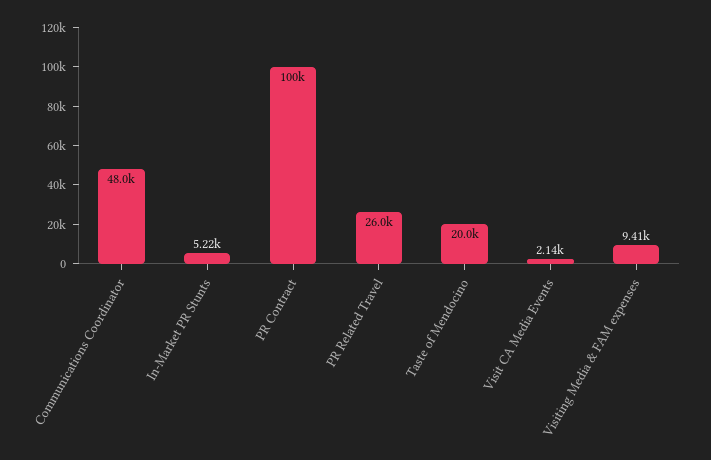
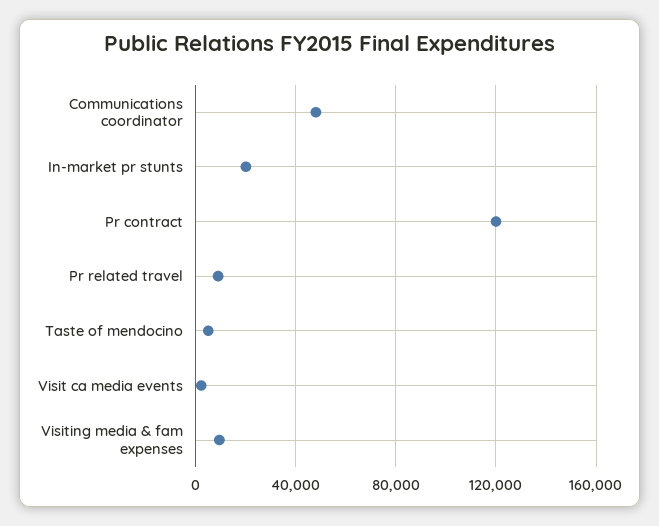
  {
    "Communications Coordinator": 48000,
-   "In-Market PR Stunts": 5220,
+   "In-Market PR Stunts": 20000,
-   "PR Contract": 100000,
+   "PR Contract": 120000,
-   "PR Related Travel": 26000,
+   "PR Related Travel": 10000,
-   "Taste of Mendocino": 20000,
+   "Taste of Mendocino": 5000,
    "Visit CA Media Events": 2140,
    "Visiting Media & FAM expenses": 9410
  }

